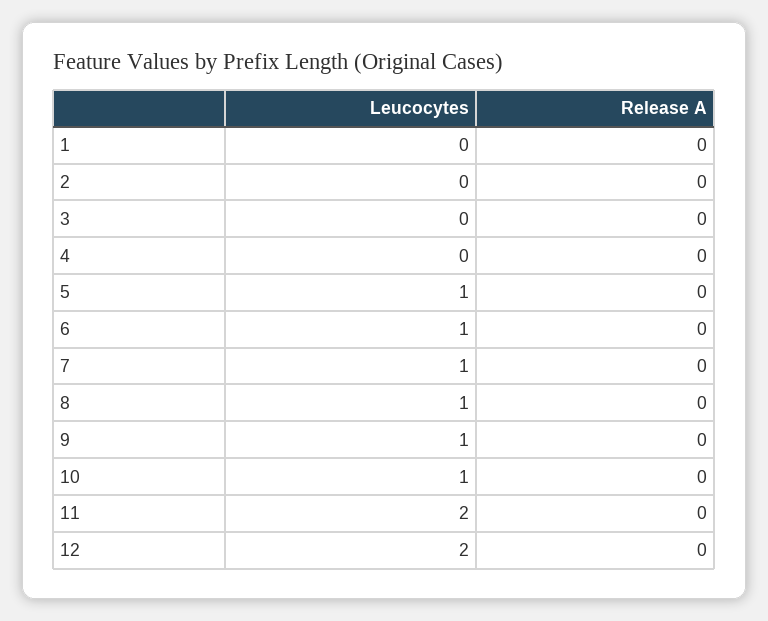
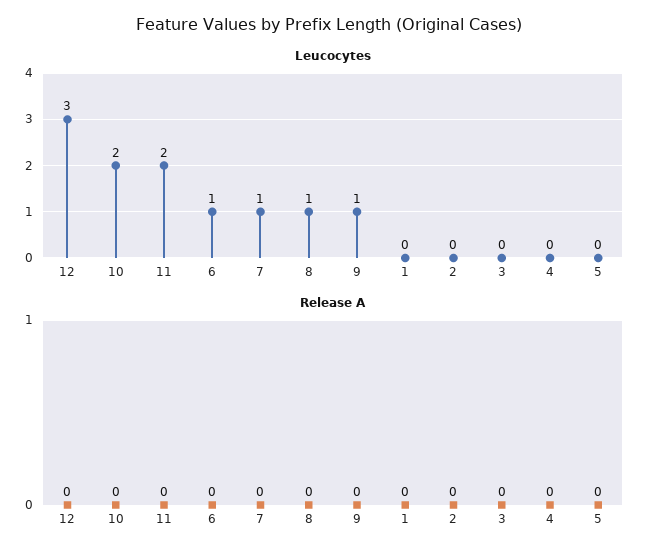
  {
    "Leucocytes": {
      "1": 0,
      "2": 0,
      "3": 0,
      "4": 0,
-     "5": 1,
+     "5": 0,
      "6": 1,
      "7": 1,
      "8": 1,
      "9": 1,
-     "10": 1,
+     "10": 2,
      "11": 2,
-     "12": 2
+     "12": 3
    },
    "Release A": {
      "1": 0,
      "2": 0,
      "3": 0,
      "4": 0,
      "5": 0,
      "6": 0,
      "7": 0,
      "8": 0,
      "9": 0,
      "10": 0,
      "11": 0,
      "12": 0
    }
  }

